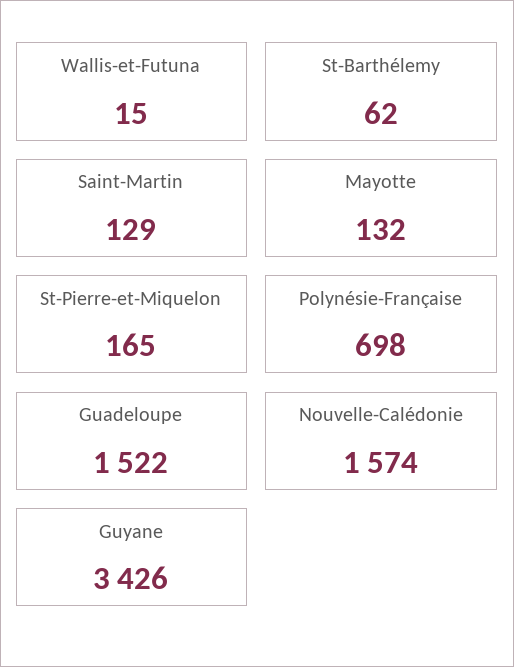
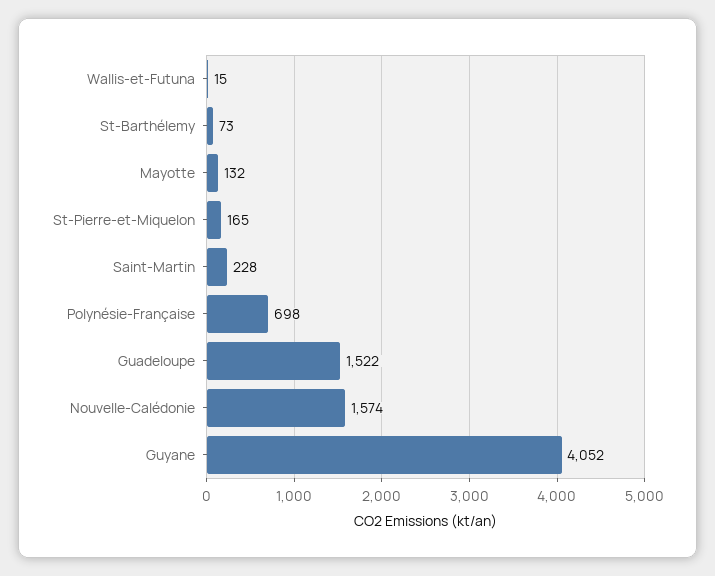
  {
    "Wallis-et-Futuna": 15,
-   "St-Barthélemy": 62,
+   "St-Barthélemy": 73,
-   "Saint-Martin": 129,
+   "Saint-Martin": 228,
    "Mayotte": 132,
    "St-Pierre-et-Miquelon": 165,
    "Polynésie-Française": 698,
    "Guadeloupe": 1522,
    "Nouvelle-Calédonie": 1574,
-   "Guyane": 3426
+   "Guyane": 4052
  }

